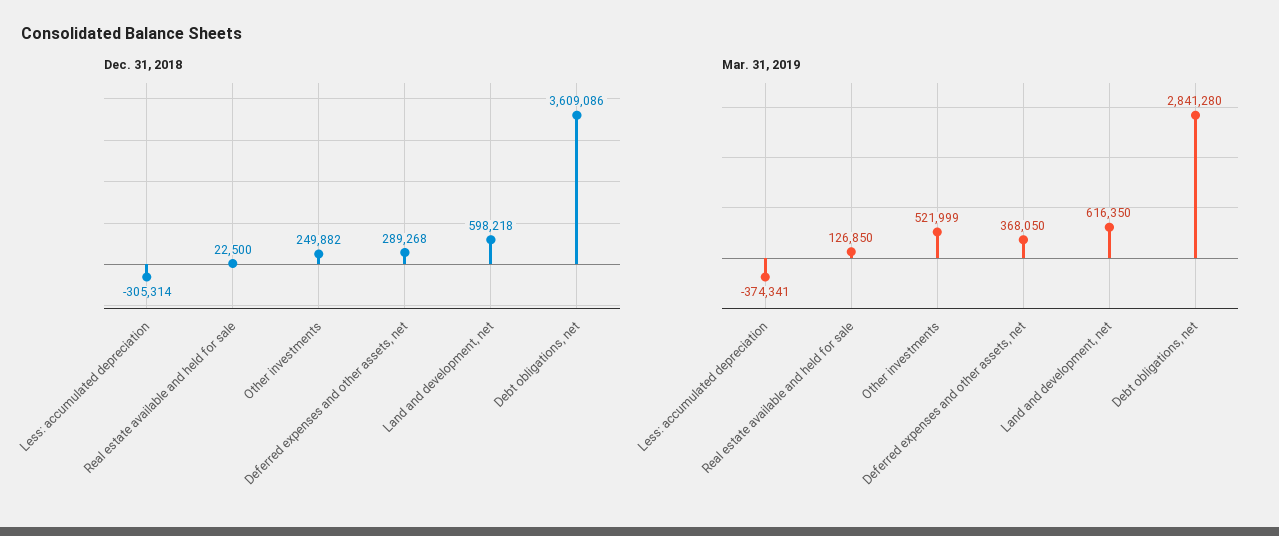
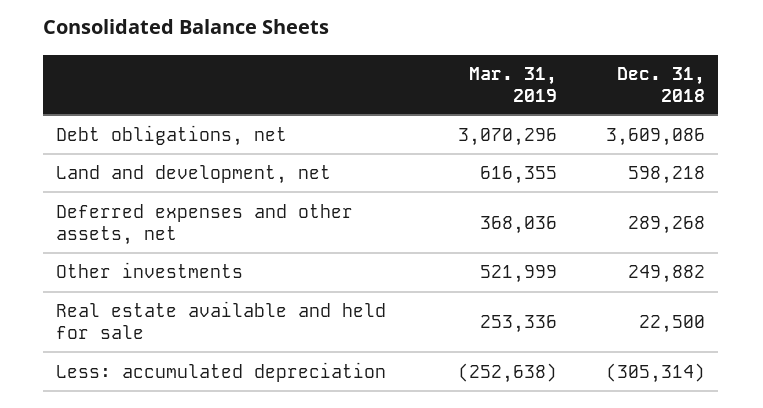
  {
    "Dec. 31, 2018": {
      "Less: accumulated depreciation": -305314,
      "Real estate available and held for sale": 22500,
      "Other investments": 249882,
      "Deferred expenses and other assets, net": 289268,
      "Land and development, net": 598218,
      "Debt obligations, net": 3609086
    },
    "Mar. 31, 2019": {
-     "Less: accumulated depreciation": -374341,
+     "Less: accumulated depreciation": -252638,
-     "Real estate available and held for sale": 126850,
+     "Real estate available and held for sale": 253336,
      "Other investments": 521999,
-     "Deferred expenses and other assets, net": 368050,
+     "Deferred expenses and other assets, net": 368036,
-     "Land and development, net": 616350,
+     "Land and development, net": 616355,
-     "Debt obligations, net": 2841280
+     "Debt obligations, net": 3070296
    }
  }

